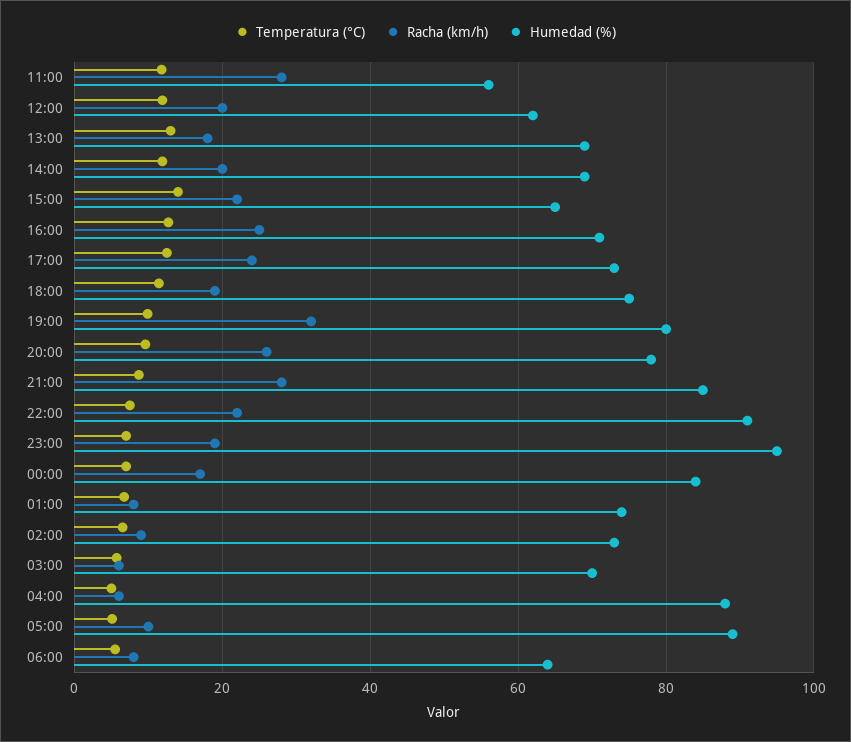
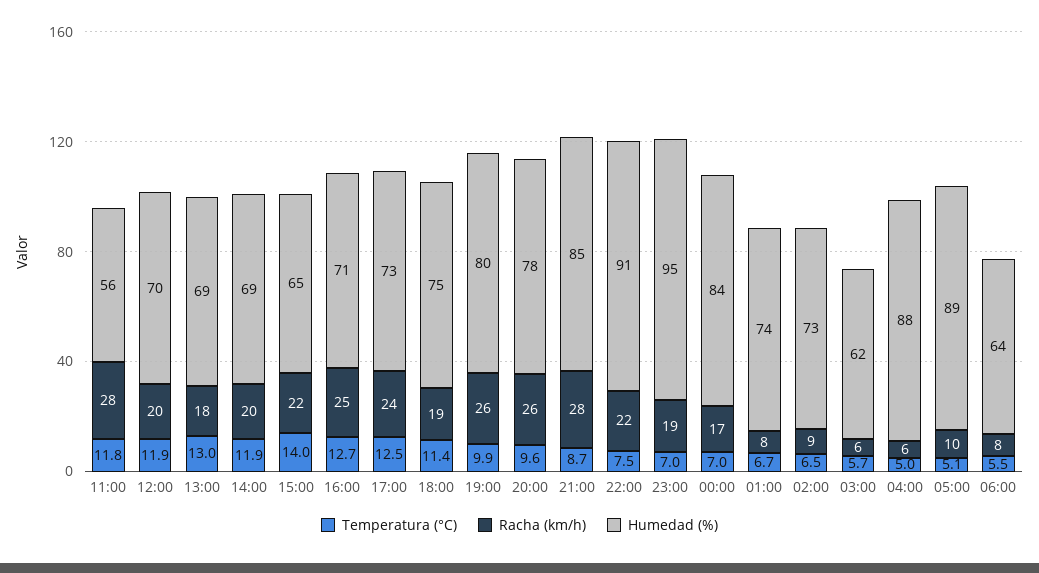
  {
    "Temperatura (°C)": {
      "11:00": 11.8,
      "12:00": 11.9,
      "13:00": 13,
      "14:00": 11.9,
      "15:00": 14,
      "16:00": 12.7,
      "17:00": 12.5,
      "18:00": 11.4,
      "19:00": 9.9,
      "20:00": 9.6,
      "21:00": 8.7,
      "22:00": 7.5,
      "23:00": 7,
      "00:00": 7,
      "01:00": 6.7,
      "02:00": 6.5,
      "03:00": 5.7,
      "04:00": 5,
      "05:00": 5.1,
      "06:00": 5.5
    },
    "Racha (km/h)": {
      "11:00": 28,
      "12:00": 20,
      "13:00": 18,
      "14:00": 20,
      "15:00": 22,
      "16:00": 25,
      "17:00": 24,
      "18:00": 19,
-     "19:00": 32,
+     "19:00": 26,
      "20:00": 26,
      "21:00": 28,
      "22:00": 22,
      "23:00": 19,
      "00:00": 17,
      "01:00": 8,
      "02:00": 9,
      "03:00": 6,
      "04:00": 6,
      "05:00": 10,
      "06:00": 8
    },
    "Humedad (%)": {
      "11:00": 56,
-     "12:00": 62,
+     "12:00": 70,
      "13:00": 69,
      "14:00": 69,
      "15:00": 65,
      "16:00": 71,
      "17:00": 73,
      "18:00": 75,
      "19:00": 80,
      "20:00": 78,
      "21:00": 85,
      "22:00": 91,
      "23:00": 95,
      "00:00": 84,
      "01:00": 74,
      "02:00": 73,
-     "03:00": 70,
+     "03:00": 62,
      "04:00": 88,
      "05:00": 89,
      "06:00": 64
    }
  }

